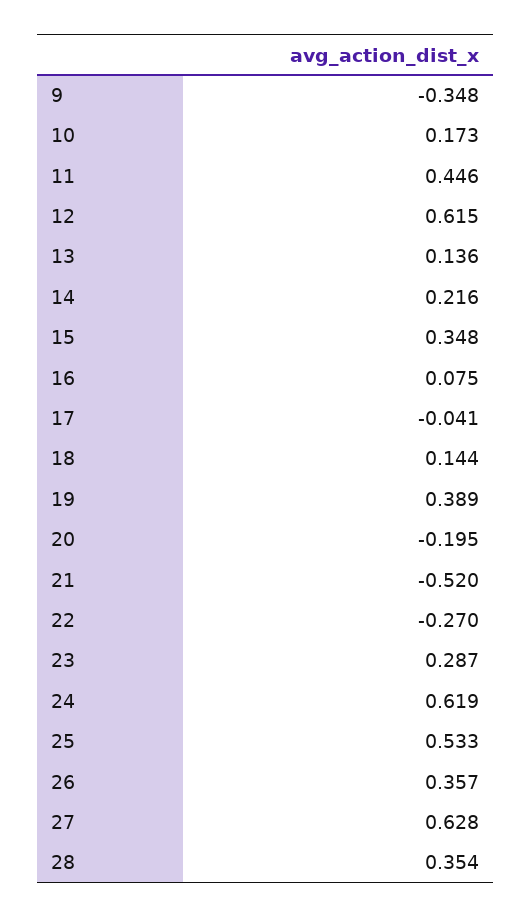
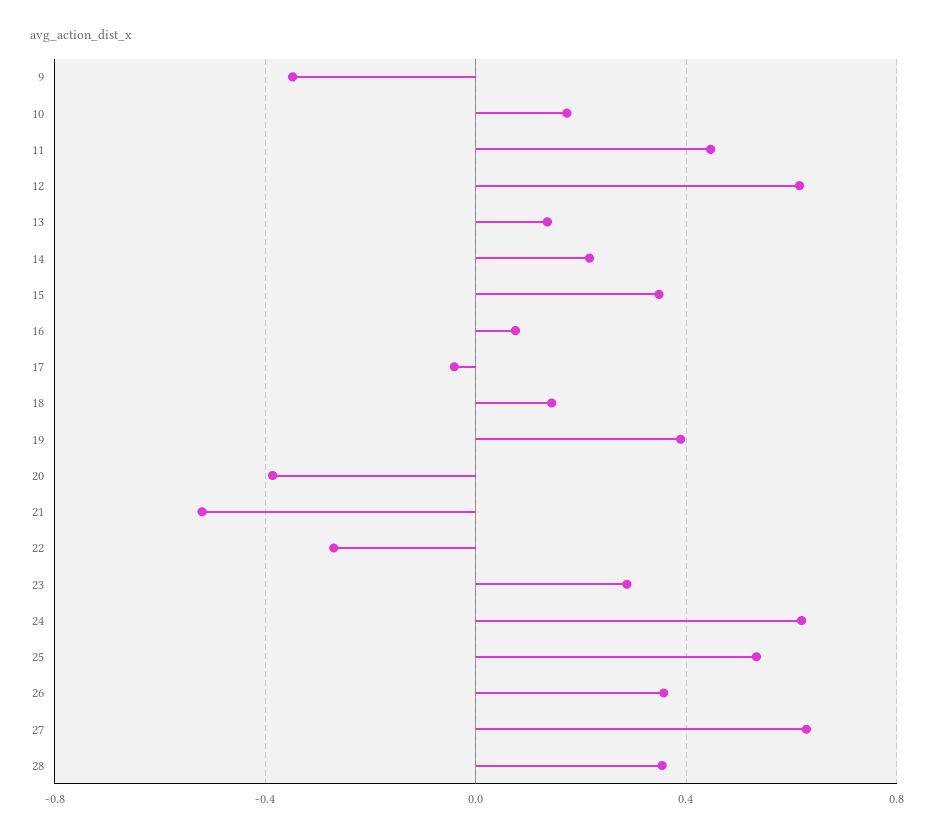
  {
    "9": -0.348,
    "10": 0.173,
    "11": 0.446,
    "12": 0.615,
    "13": 0.136,
    "14": 0.216,
    "15": 0.348,
    "16": 0.075,
    "17": -0.041,
    "18": 0.144,
    "19": 0.389,
-   "20": -0.195,
+   "20": -0.4,
    "21": -0.52,
    "22": -0.27,
    "23": 0.287,
    "24": 0.619,
    "25": 0.533,
    "26": 0.357,
    "27": 0.628,
    "28": 0.354
  }

